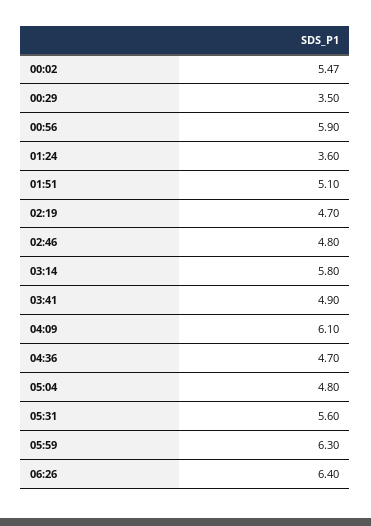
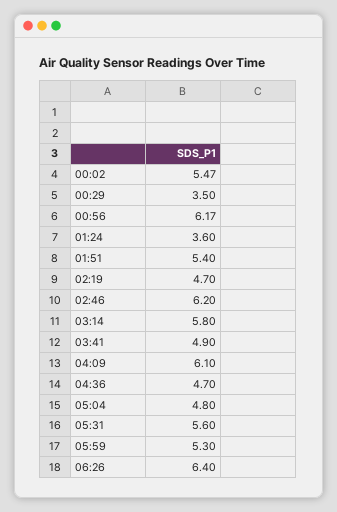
  {
    "00:02": 5.47,
    "00:29": 3.5,
-   "00:56": 5.9,
+   "00:56": 6.17,
    "01:24": 3.6,
-   "01:51": 5.1,
+   "01:51": 5.4,
    "02:19": 4.7,
-   "02:46": 4.8,
+   "02:46": 6.2,
    "03:14": 5.8,
    "03:41": 4.9,
    "04:09": 6.1,
    "04:36": 4.7,
    "05:04": 4.8,
    "05:31": 5.6,
-   "05:59": 6.3,
+   "05:59": 5.3,
    "06:26": 6.4
  }

